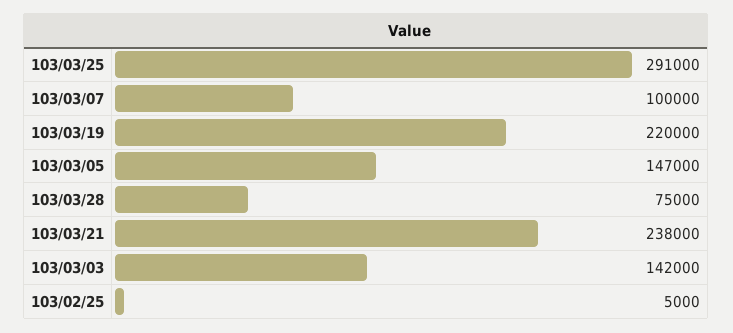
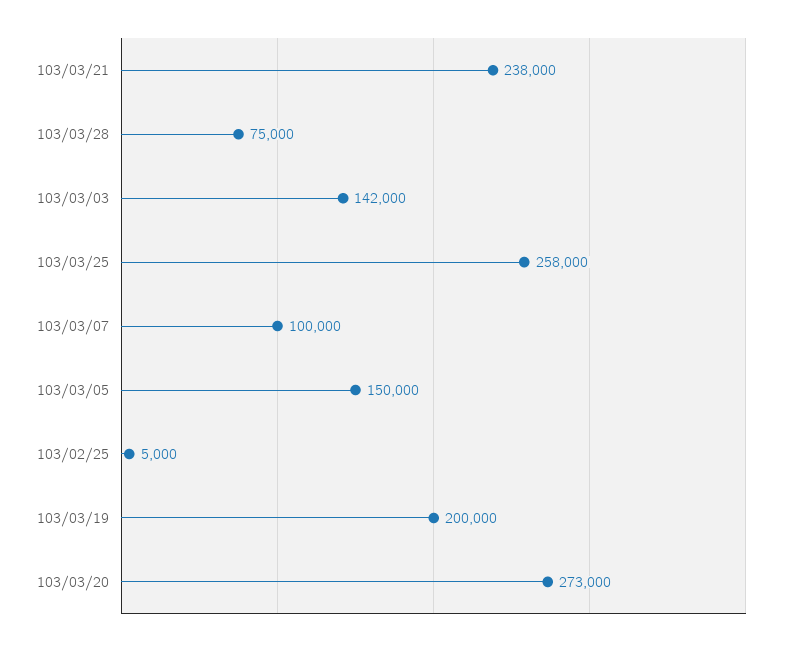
  {
-   "103/03/25": 291000,
+   "103/03/25": 258000,
    "103/03/07": 100000,
-   "103/03/19": 220000,
+   "103/03/19": 200000,
-   "103/03/05": 147000,
+   "103/03/05": 150000,
    "103/03/28": 75000,
    "103/03/21": 238000,
    "103/03/03": 142000,
-   "103/02/25": 5000
+   "103/02/25": 5000,
+   "103/03/20": 273000
  }

